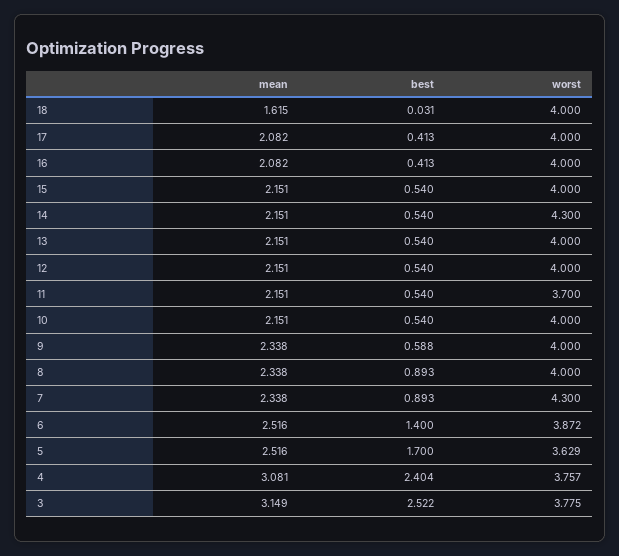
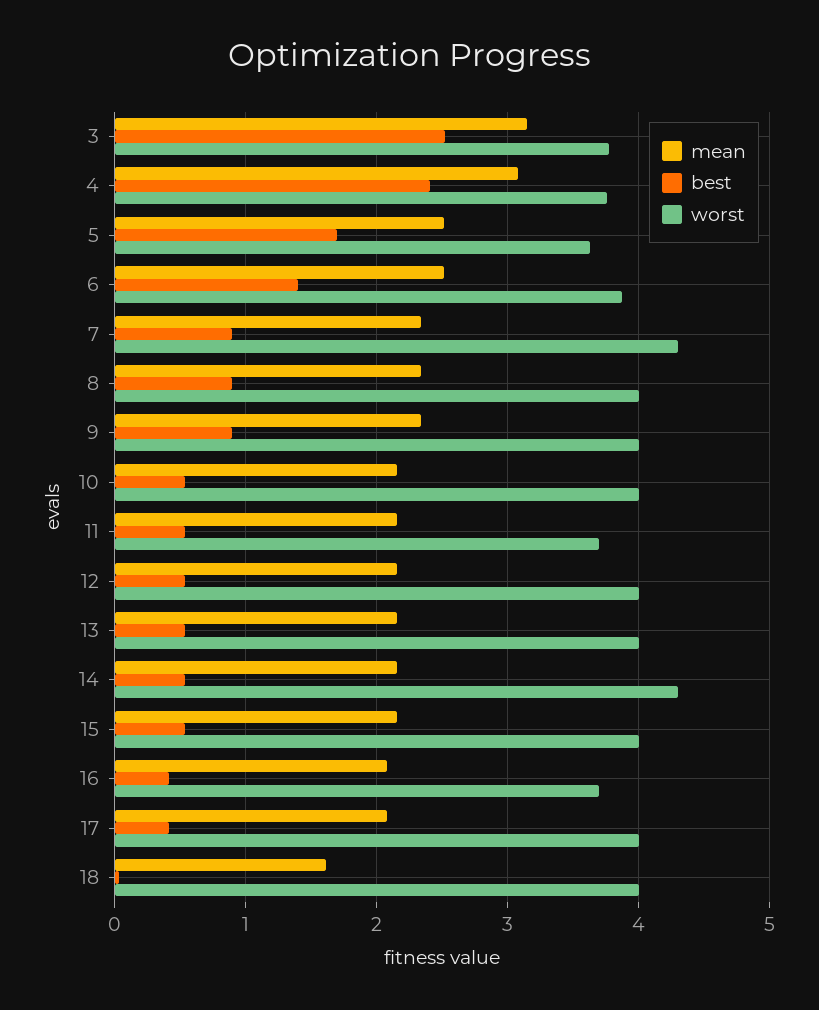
  {
    "mean": {
      "18": 1.615,
      "17": 2.082,
      "16": 2.082,
      "15": 2.151,
      "14": 2.151,
      "13": 2.151,
      "12": 2.151,
      "11": 2.151,
      "10": 2.151,
      "9": 2.338,
      "8": 2.338,
      "7": 2.338,
      "6": 2.516,
      "5": 2.516,
      "4": 3.081,
      "3": 3.149
    },
    "best": {
      "18": 0.031,
      "17": 0.413,
      "16": 0.413,
      "15": 0.54,
      "14": 0.54,
      "13": 0.54,
      "12": 0.54,
      "11": 0.54,
      "10": 0.54,
-     "9": 0.588,
+     "9": 0.9,
      "8": 0.893,
      "7": 0.893,
      "6": 1.4,
      "5": 1.7,
      "4": 2.404,
      "3": 2.522
    },
    "worst": {
      "18": 4,
      "17": 4,
-     "16": 4,
+     "16": 3.7,
      "15": 4,
      "14": 4.3,
      "13": 4,
      "12": 4,
      "11": 3.7,
      "10": 4,
      "9": 4,
      "8": 4,
      "7": 4.3,
      "6": 3.872,
      "5": 3.629,
      "4": 3.757,
      "3": 3.775
    }
  }

